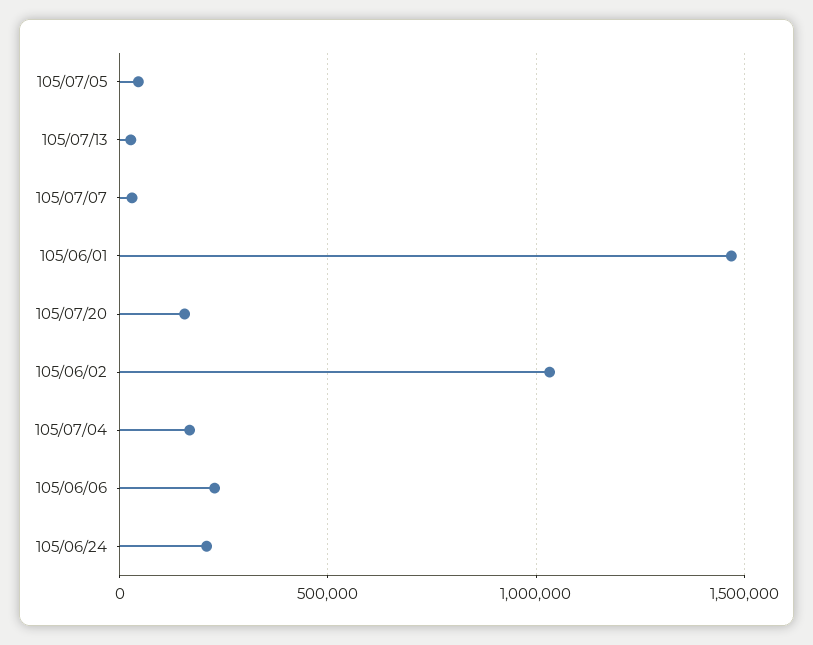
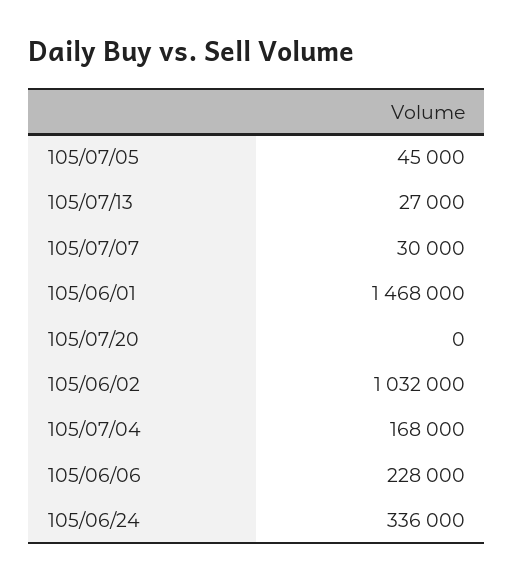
  {
    "105/07/05": 45000,
    "105/07/13": 27000,
    "105/07/07": 30000,
    "105/06/01": 1468000,
-   "105/07/20": 150000,
+   "105/07/20": 0,
    "105/06/02": 1032000,
    "105/07/04": 168000,
    "105/06/06": 228000,
-   "105/06/24": 200000
+   "105/06/24": 336000
  }

